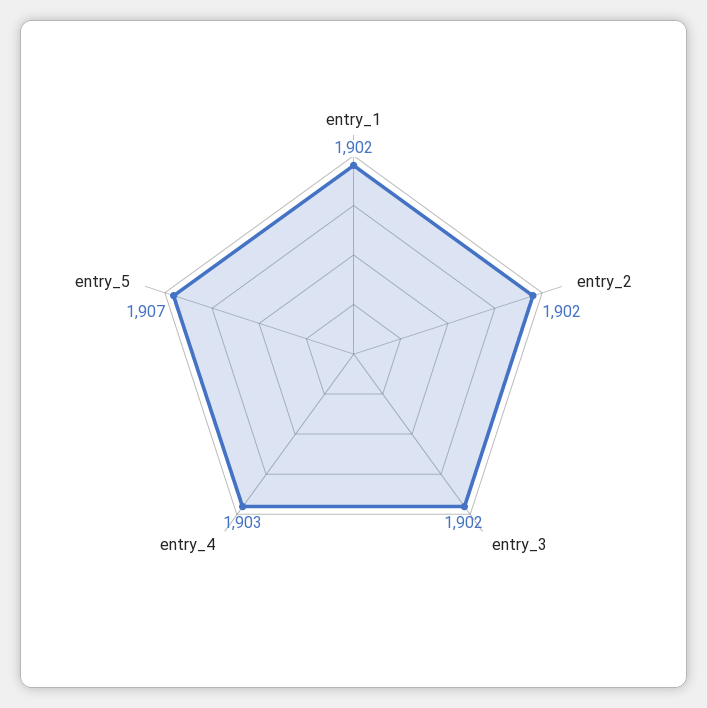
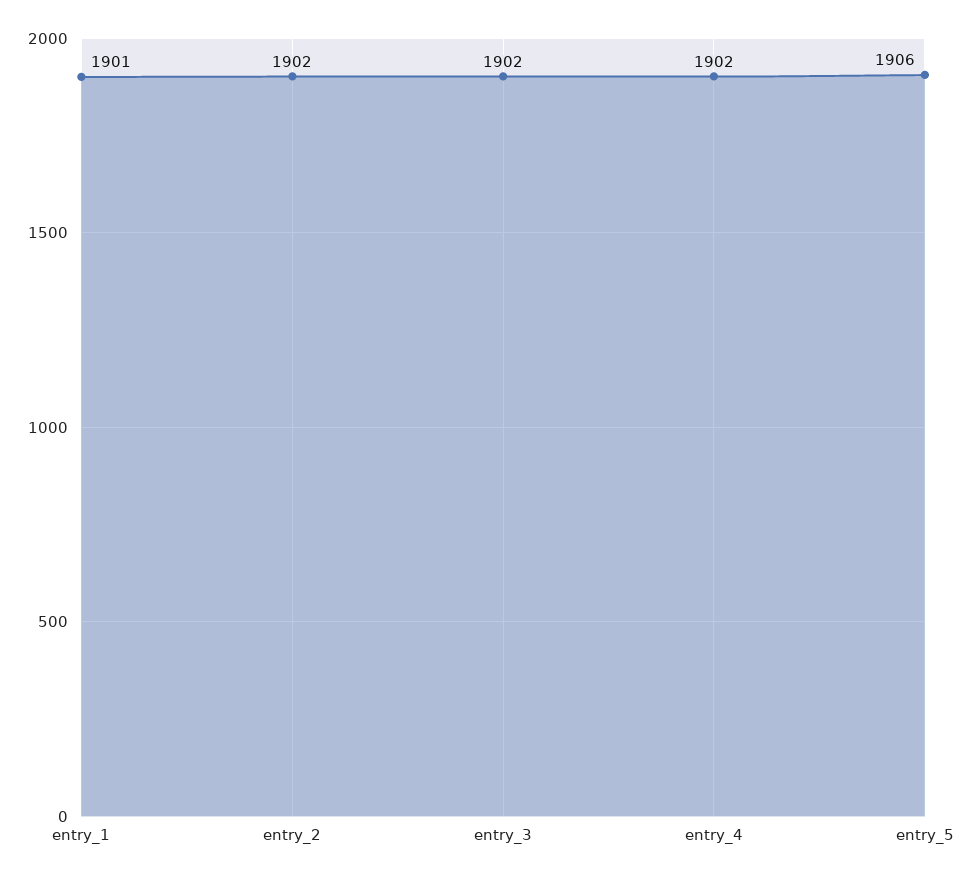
  {
-   "entry_1": 1902,
+   "entry_1": 1901,
    "entry_2": 1902,
    "entry_3": 1902,
-   "entry_4": 1903,
+   "entry_4": 1902,
-   "entry_5": 1907
+   "entry_5": 1906
  }

